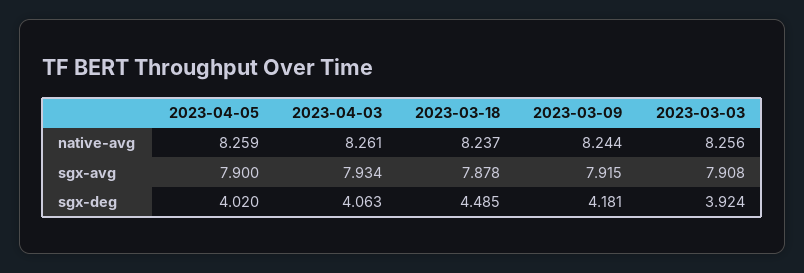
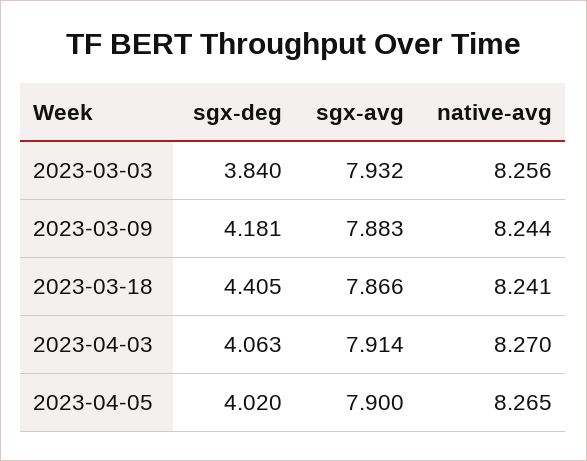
  {
    "2023-04-05": {
-     "native-avg": 8.259,
+     "native-avg": 8.265,
      "sgx-avg": 7.9,
      "sgx-deg": 4.02
    },
    "2023-04-03": {
-     "native-avg": 8.261,
+     "native-avg": 8.27,
-     "sgx-avg": 7.934,
+     "sgx-avg": 7.914,
      "sgx-deg": 4.063
    },
    "2023-03-18": {
-     "native-avg": 8.237,
+     "native-avg": 8.241,
-     "sgx-avg": 7.878,
+     "sgx-avg": 7.866,
-     "sgx-deg": 4.485
+     "sgx-deg": 4.405
    },
    "2023-03-09": {
      "native-avg": 8.244,
-     "sgx-avg": 7.915,
+     "sgx-avg": 7.883,
      "sgx-deg": 4.181
    },
    "2023-03-03": {
      "native-avg": 8.256,
-     "sgx-avg": 7.908,
+     "sgx-avg": 7.932,
-     "sgx-deg": 3.924
+     "sgx-deg": 3.84
    }
  }

